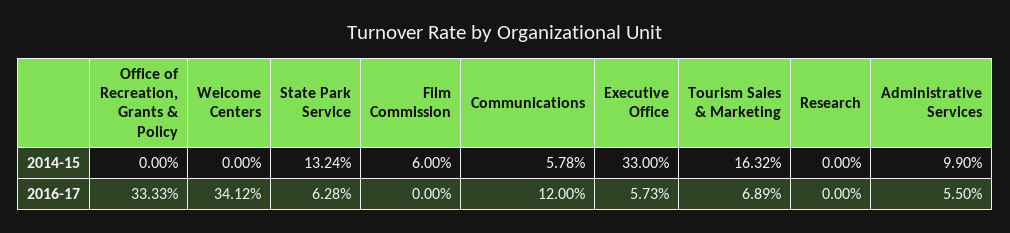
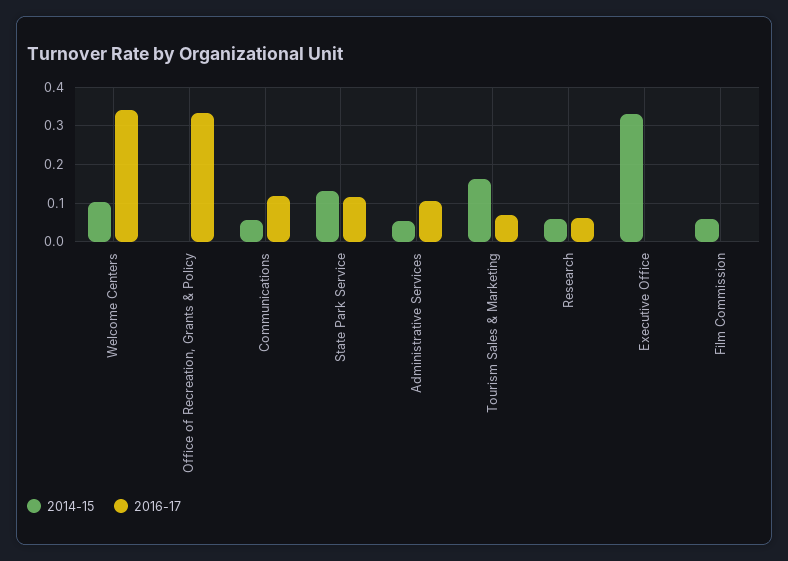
  {
    "2014-15": {
      "Office of Recreation, Grants & Policy": 0,
-     "Welcome Centers": 0,
+     "Welcome Centers": 0.1,
      "State Park Service": 0.1324,
      "Film Commission": 0.06,
      "Communications": 0.0578,
      "Executive Office": 0.33,
      "Tourism Sales & Marketing": 0.1632,
-     "Research": 0,
+     "Research": 0.06,
-     "Administrative Services": 0.099
+     "Administrative Services": 0.06
    },
    "2016-17": {
      "Office of Recreation, Grants & Policy": 0.3333,
      "Welcome Centers": 0.3412,
-     "State Park Service": 0.0628,
+     "State Park Service": 0.12,
      "Film Commission": 0,
      "Communications": 0.12,
-     "Executive Office": 0.0573,
+     "Executive Office": 0,
      "Tourism Sales & Marketing": 0.0689,
-     "Research": 0,
+     "Research": 0.06,
-     "Administrative Services": 0.055
+     "Administrative Services": 0.1
    }
  }

